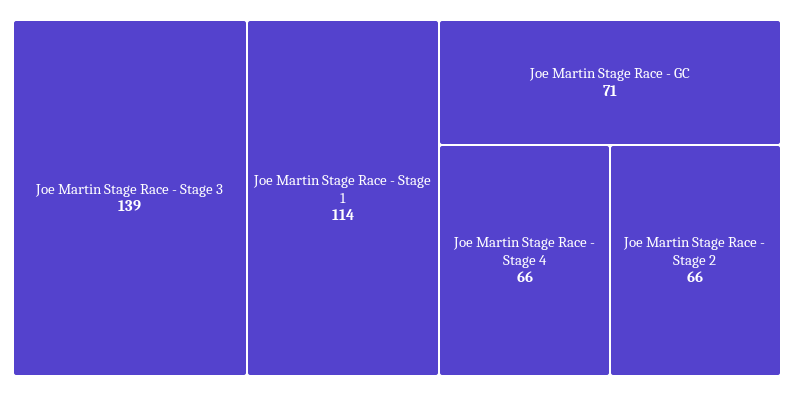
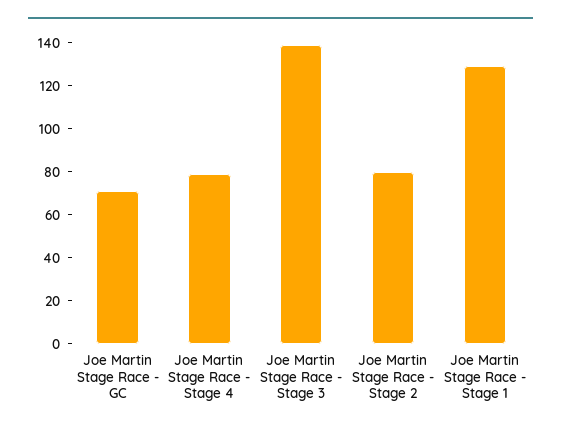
  {
    "Joe Martin Stage Race - Stage 3": 139,
-   "Joe Martin Stage Race - Stage 1": 114,
+   "Joe Martin Stage Race - Stage 1": 130,
    "Joe Martin Stage Race - GC": 71,
-   "Joe Martin Stage Race - Stage 4": 66,
+   "Joe Martin Stage Race - Stage 4": 80,
-   "Joe Martin Stage Race - Stage 2": 66
+   "Joe Martin Stage Race - Stage 2": 80
  }

